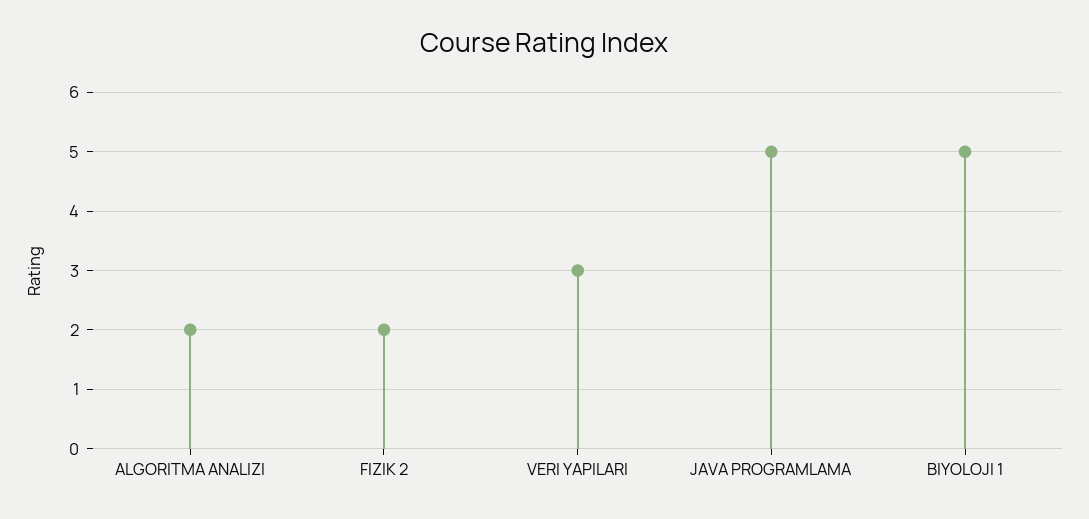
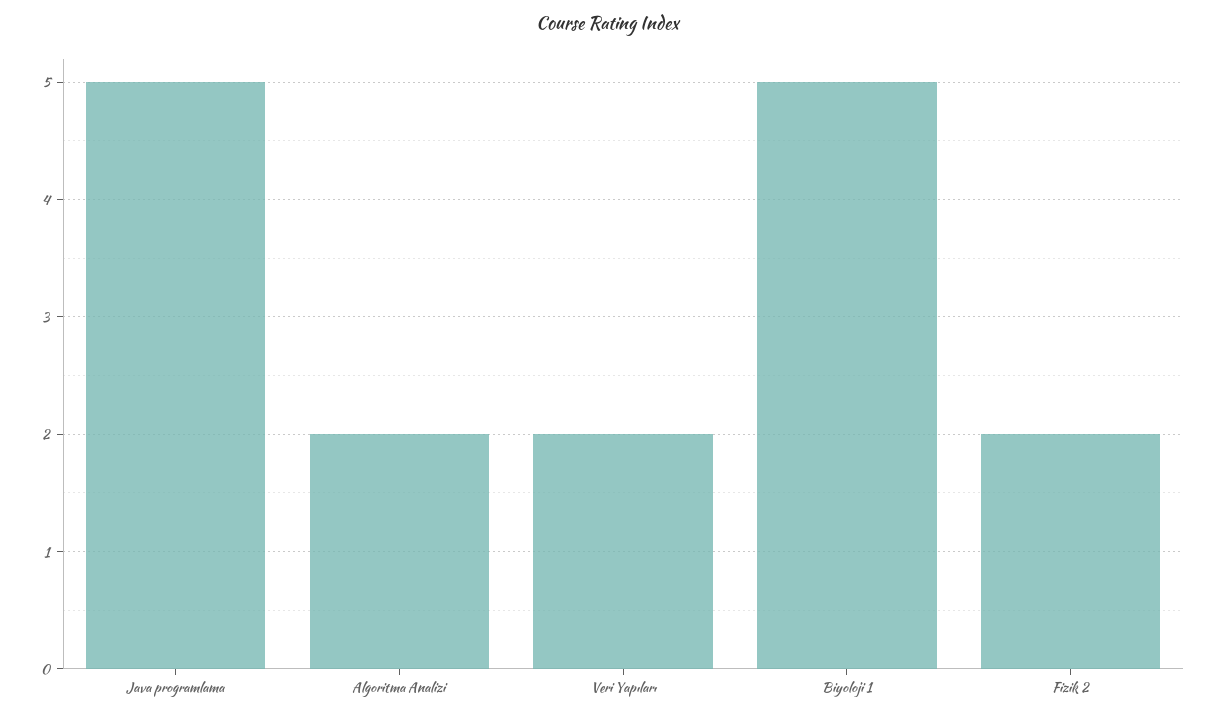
  {
    "ALGORITMA ANALIZI": 2,
    "FIZIK 2": 2,
-   "VERI YAPILARI": 3,
+   "VERI YAPILARI": 2,
    "JAVA PROGRAMLAMA": 5,
    "BIYOLOJI 1": 5
  }

